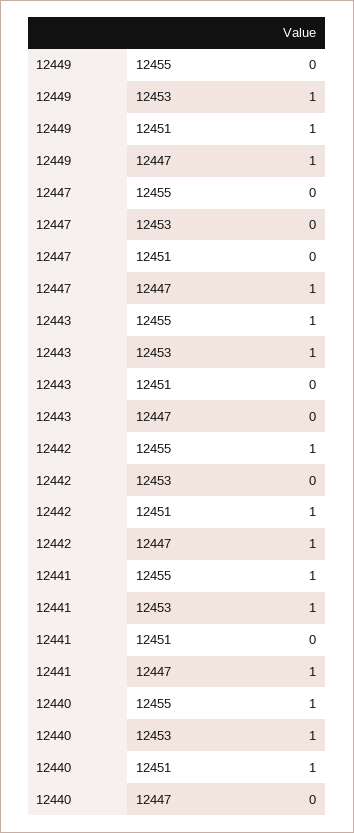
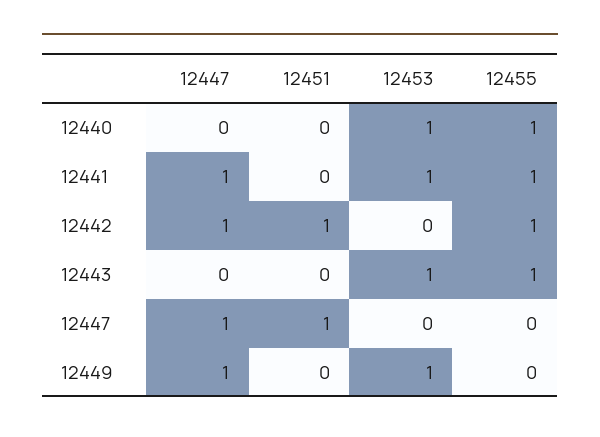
  {
    "12449": {
      "12455": 0,
      "12453": 1,
-     "12451": 1,
+     "12451": 0,
      "12447": 1
    },
    "12447": {
      "12455": 0,
      "12453": 0,
-     "12451": 0,
+     "12451": 1,
      "12447": 1
    },
    "12443": {
      "12455": 1,
      "12453": 1,
      "12451": 0,
      "12447": 0
    },
    "12442": {
      "12455": 1,
      "12453": 0,
      "12451": 1,
      "12447": 1
    },
    "12441": {
      "12455": 1,
      "12453": 1,
      "12451": 0,
      "12447": 1
    },
    "12440": {
      "12455": 1,
      "12453": 1,
-     "12451": 1,
+     "12451": 0,
      "12447": 0
    }
  }

